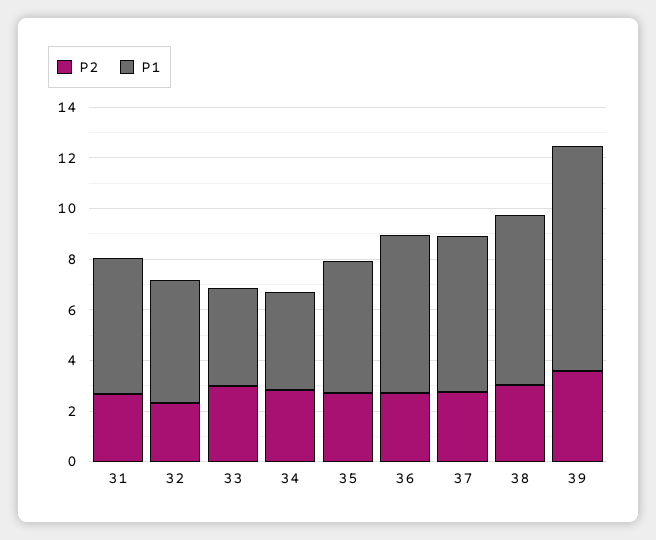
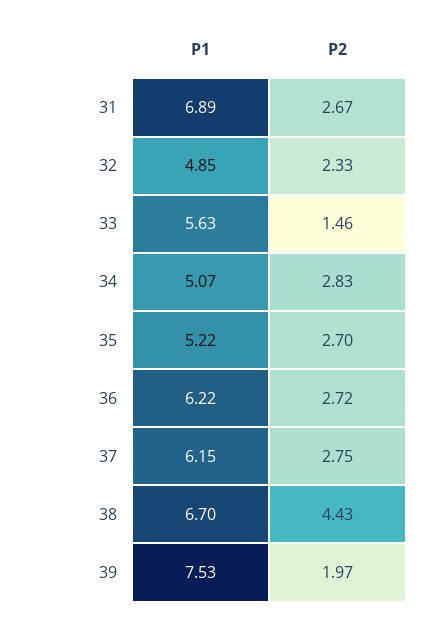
  {
    "P2": {
      "31": 2.67,
      "32": 2.33,
-     "33": 3,
+     "33": 1.46,
      "34": 2.83,
      "35": 2.7,
      "36": 2.72,
      "37": 2.75,
-     "38": 3,
+     "38": 4.43,
-     "39": 3.5
+     "39": 1.97
    },
    "P1": {
-     "31": 5.5,
+     "31": 6.89,
      "32": 4.85,
-     "33": 4,
+     "33": 5.63,
-     "34": 4,
+     "34": 5.07,
      "35": 5.22,
      "36": 6.22,
      "37": 6.15,
      "38": 6.7,
-     "39": 9
+     "39": 7.53
    }
  }

